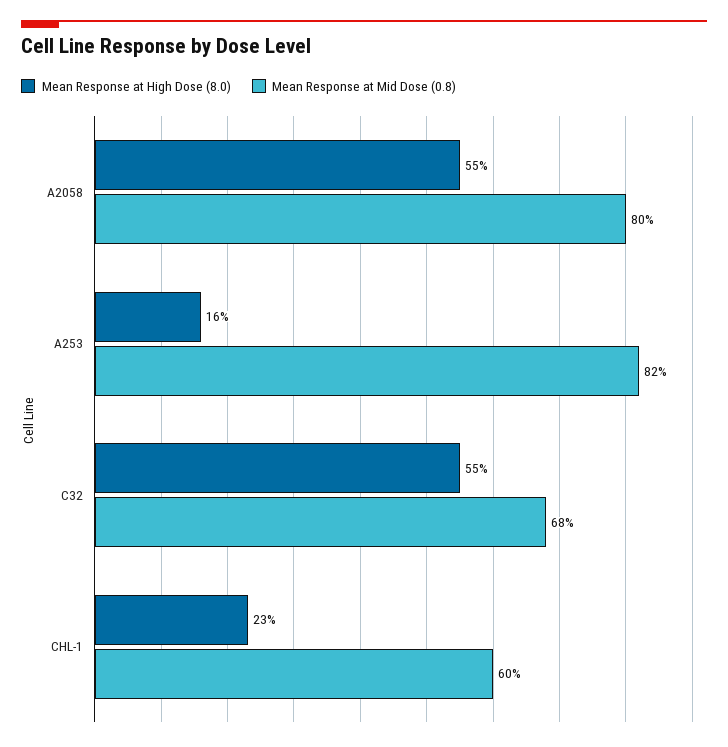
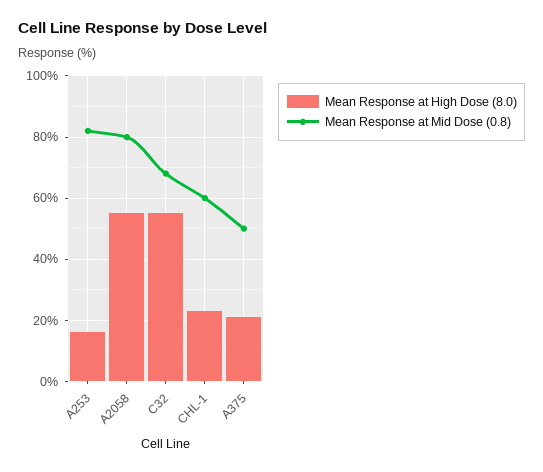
  {
    "Mean Response at High Dose (8.0)": {
      "A2058": 55,
      "A253": 16,
      "C32": 55,
-     "CHL-1": 23
+     "CHL-1": 23,
+     "A375": 20
    },
    "Mean Response at Mid Dose (0.8)": {
      "A2058": 80,
      "A253": 82,
      "C32": 68,
-     "CHL-1": 60
+     "CHL-1": 60,
+     "A375": 50
    }
  }

